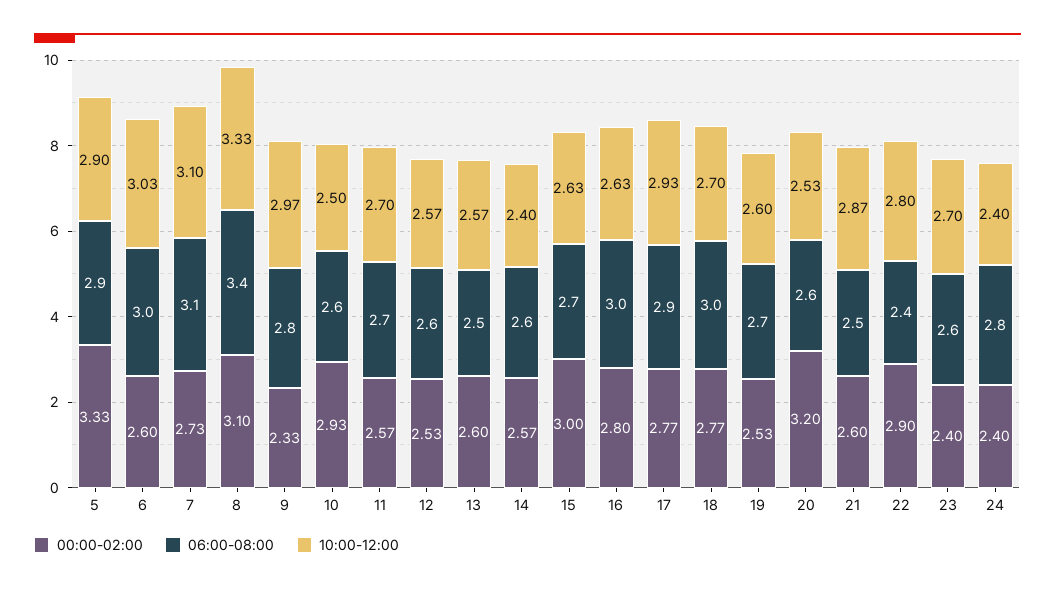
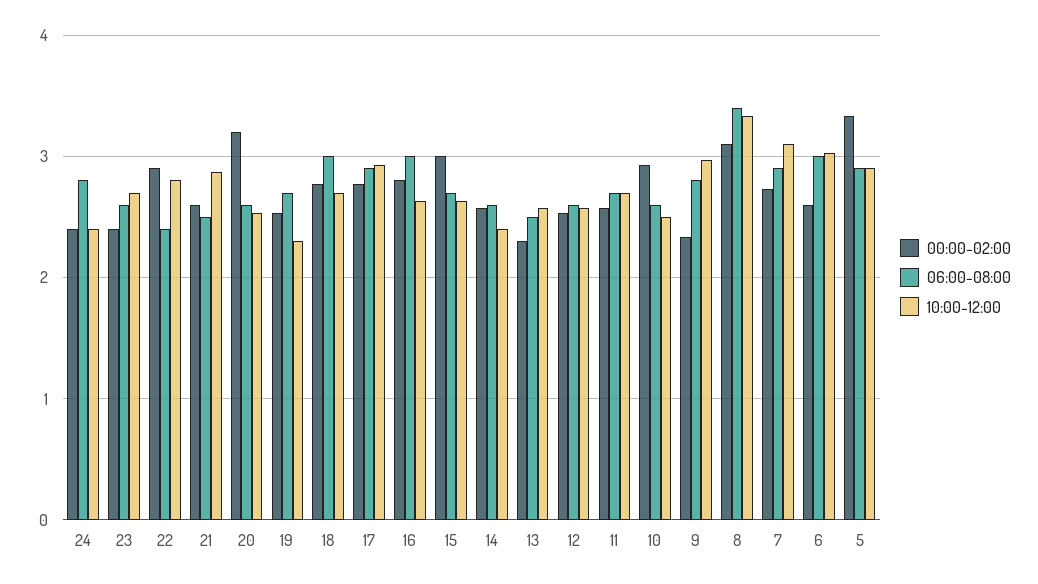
  {
    "00:00-02:00": {
      "5": 3.33,
      "6": 2.6,
      "7": 2.73,
      "8": 3.1,
      "9": 2.33,
      "10": 2.93,
      "11": 2.57,
      "12": 2.53,
-     "13": 2.6,
+     "13": 2.3,
      "14": 2.57,
      "15": 3,
      "16": 2.8,
      "17": 2.77,
      "18": 2.77,
      "19": 2.53,
      "20": 3.2,
      "21": 2.6,
      "22": 2.9,
      "23": 2.4,
      "24": 2.4
    },
    "06:00-08:00": {
      "5": 2.9,
      "6": 3,
-     "7": 3.1,
+     "7": 2.9,
      "8": 3.4,
      "9": 2.8,
      "10": 2.6,
      "11": 2.7,
      "12": 2.6,
      "13": 2.5,
      "14": 2.6,
      "15": 2.7,
      "16": 3,
      "17": 2.9,
      "18": 3,
      "19": 2.7,
      "20": 2.6,
      "21": 2.5,
      "22": 2.4,
      "23": 2.6,
      "24": 2.8
    },
    "10:00-12:00": {
      "5": 2.9,
      "6": 3.03,
      "7": 3.1,
      "8": 3.33,
      "9": 2.97,
      "10": 2.5,
      "11": 2.7,
      "12": 2.57,
      "13": 2.57,
      "14": 2.4,
      "15": 2.63,
      "16": 2.63,
      "17": 2.93,
      "18": 2.7,
-     "19": 2.6,
+     "19": 2.3,
      "20": 2.53,
      "21": 2.87,
      "22": 2.8,
      "23": 2.7,
      "24": 2.4
    }
  }

